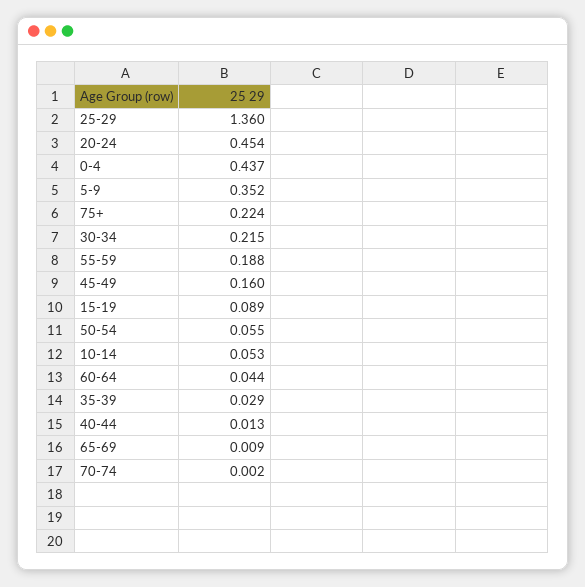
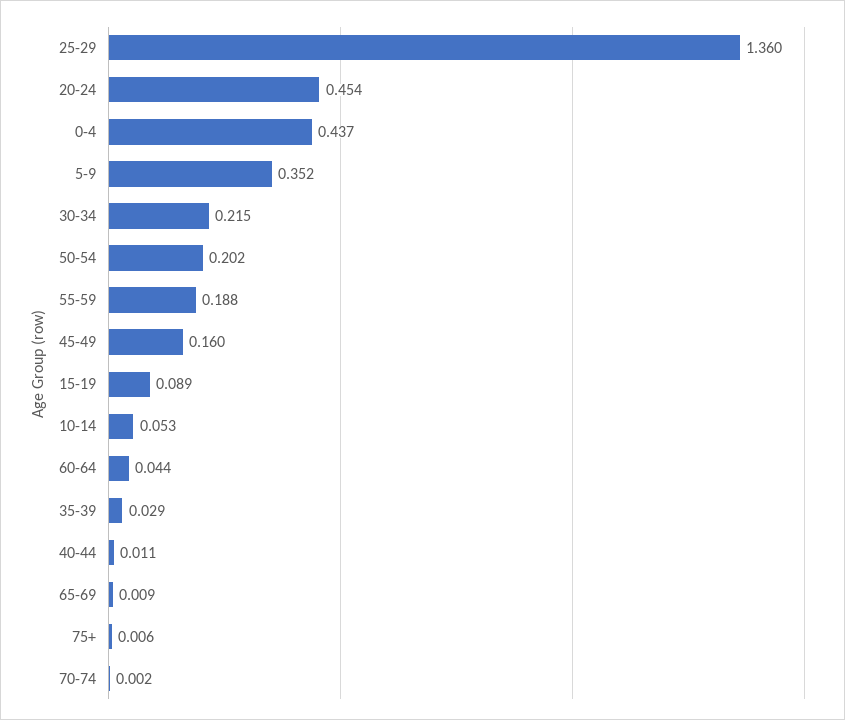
  {
    "25-29": 1.36,
    "20-24": 0.454,
    "0-4": 0.437,
    "5-9": 0.352,
-   "75+": 0.224,
+   "75+": 0.006,
    "30-34": 0.215,
    "55-59": 0.188,
    "45-49": 0.16,
    "15-19": 0.089,
-   "50-54": 0.055,
+   "50-54": 0.202,
    "10-14": 0.053,
    "60-64": 0.044,
    "35-39": 0.029,
-   "40-44": 0.013,
+   "40-44": 0.011,
    "65-69": 0.009,
    "70-74": 0.002
  }

